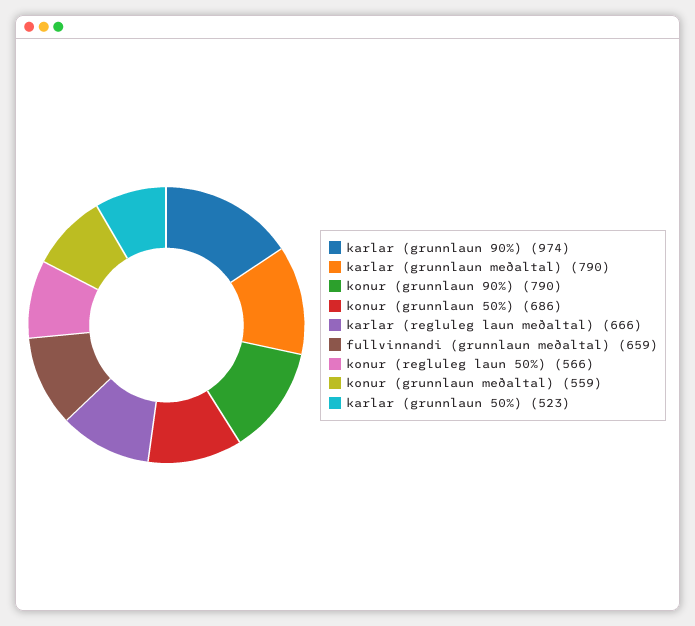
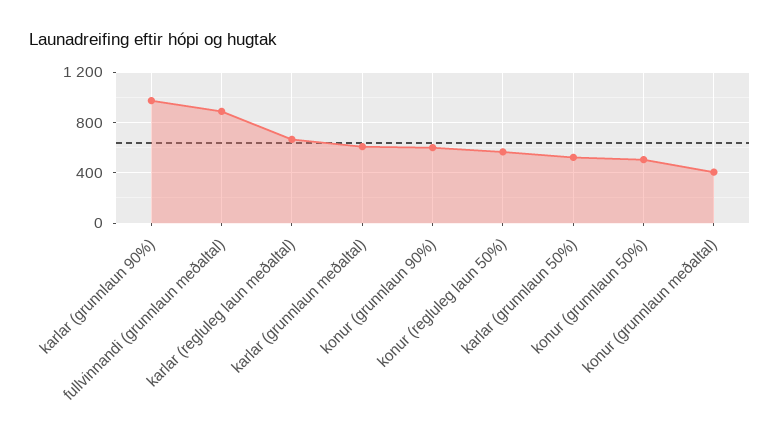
  {
    "karlar (grunnlaun 90%)": 974,
-   "karlar (grunnlaun meðaltal)": 790,
+   "karlar (grunnlaun meðaltal)": 600,
-   "konur (grunnlaun 90%)": 790,
+   "konur (grunnlaun 90%)": 600,
-   "konur (grunnlaun 50%)": 686,
+   "konur (grunnlaun 50%)": 500,
    "karlar (regluleg laun meðaltal)": 666,
-   "fullvinnandi (grunnlaun meðaltal)": 659,
+   "fullvinnandi (grunnlaun meðaltal)": 900,
    "konur (regluleg laun 50%)": 566,
-   "konur (grunnlaun meðaltal)": 559,
+   "konur (grunnlaun meðaltal)": 400,
    "karlar (grunnlaun 50%)": 523
  }

